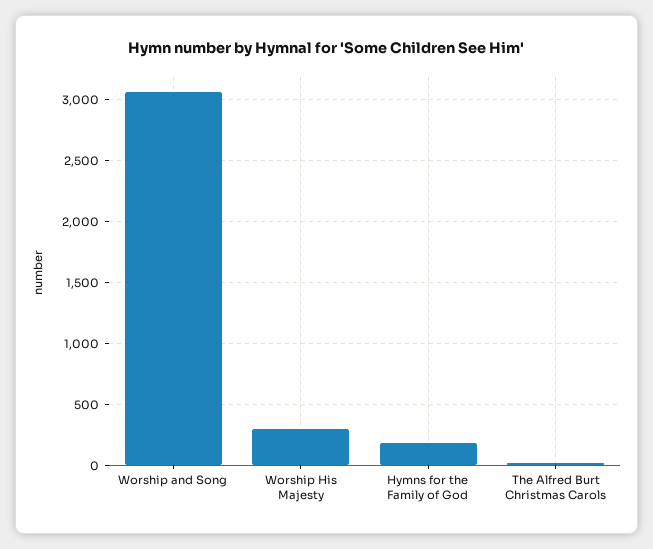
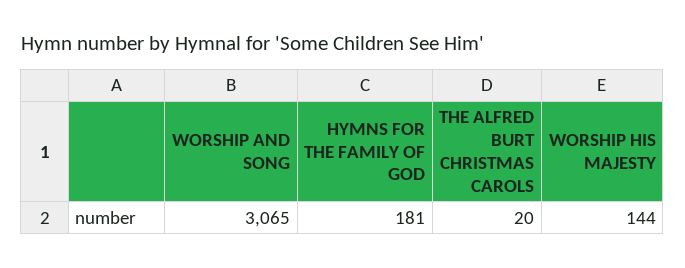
  {
    "Worship and Song": 3065,
-   "Worship His Majesty": 300,
+   "Worship His Majesty": 144,
    "Hymns for the Family of God": 181,
    "The Alfred Burt Christmas Carols": 20
  }

